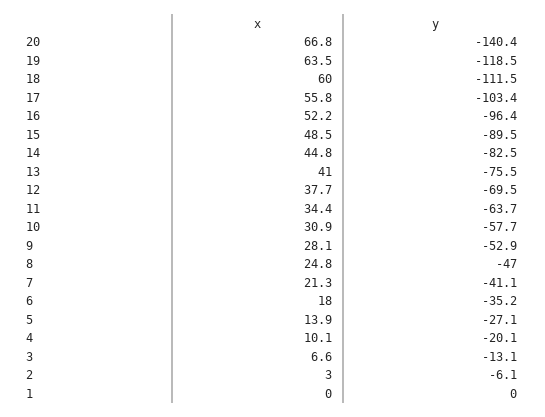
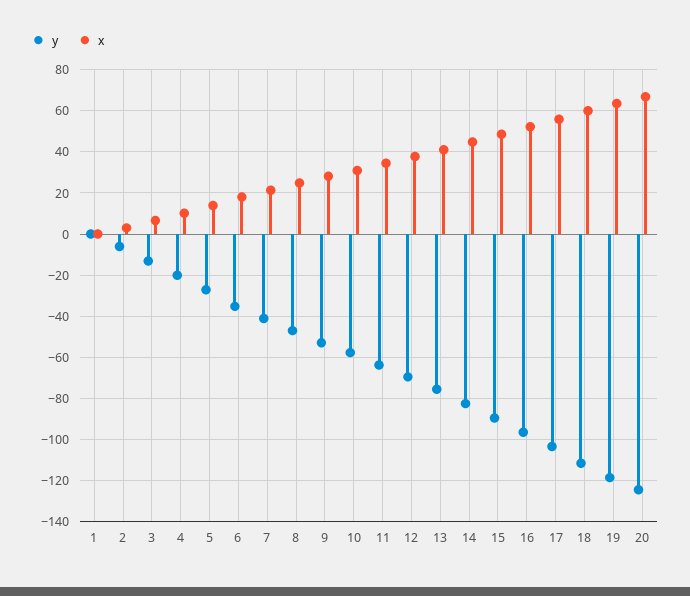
  {
    "x": {
      "20": 66.8,
      "19": 63.5,
      "18": 60,
      "17": 55.8,
      "16": 52.2,
      "15": 48.5,
      "14": 44.8,
      "13": 41,
      "12": 37.7,
      "11": 34.4,
      "10": 30.9,
      "9": 28.1,
      "8": 24.8,
      "7": 21.3,
      "6": 18,
      "5": 13.9,
      "4": 10.1,
      "3": 6.6,
      "2": 3,
      "1": 0
    },
    "y": {
-     "20": -140.4,
+     "20": -125,
      "19": -118.5,
      "18": -111.5,
      "17": -103.4,
      "16": -96.4,
      "15": -89.5,
      "14": -82.5,
      "13": -75.5,
      "12": -69.5,
      "11": -63.7,
      "10": -57.7,
      "9": -52.9,
      "8": -47,
      "7": -41.1,
      "6": -35.2,
      "5": -27.1,
      "4": -20.1,
      "3": -13.1,
      "2": -6.1,
      "1": 0
    }
  }

